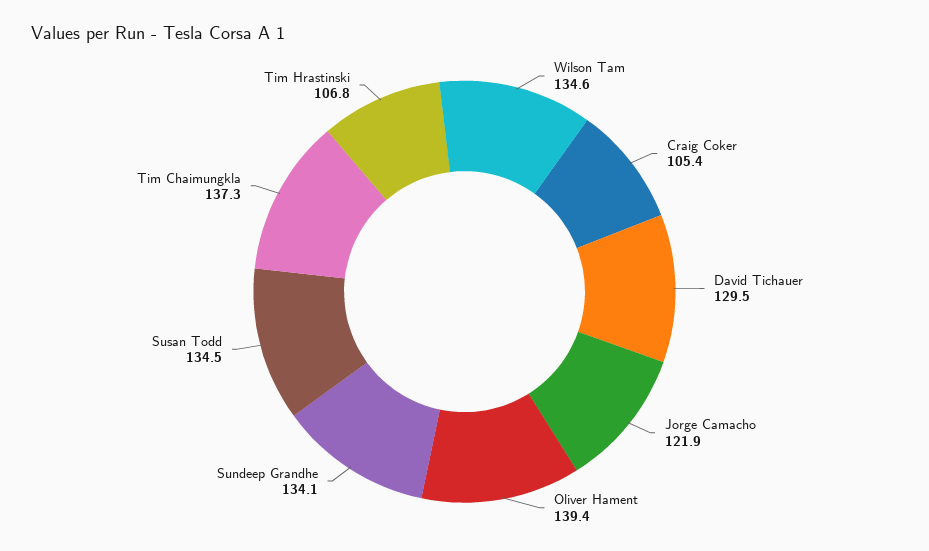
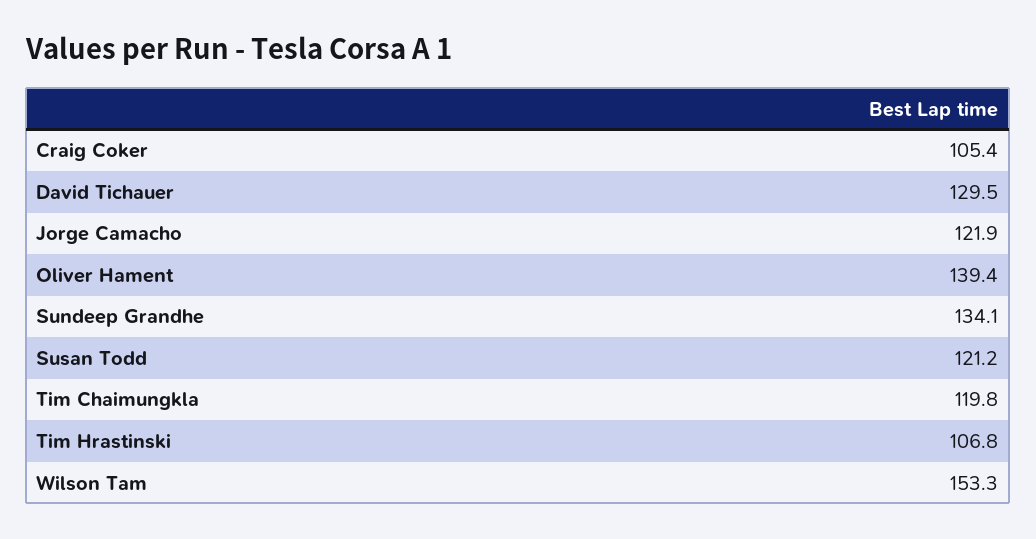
  {
-   "Wilson Tam": 134.6,
+   "Wilson Tam": 153.3,
    "Craig Coker": 105.4,
    "David Tichauer": 129.5,
    "Jorge Camacho": 121.9,
    "Oliver Hament": 139.4,
    "Sundeep Grandhe": 134.1,
-   "Susan Todd": 134.5,
+   "Susan Todd": 121.2,
-   "Tim Chaimungkla": 137.3,
+   "Tim Chaimungkla": 119.8,
    "Tim Hrastinski": 106.8
  }

